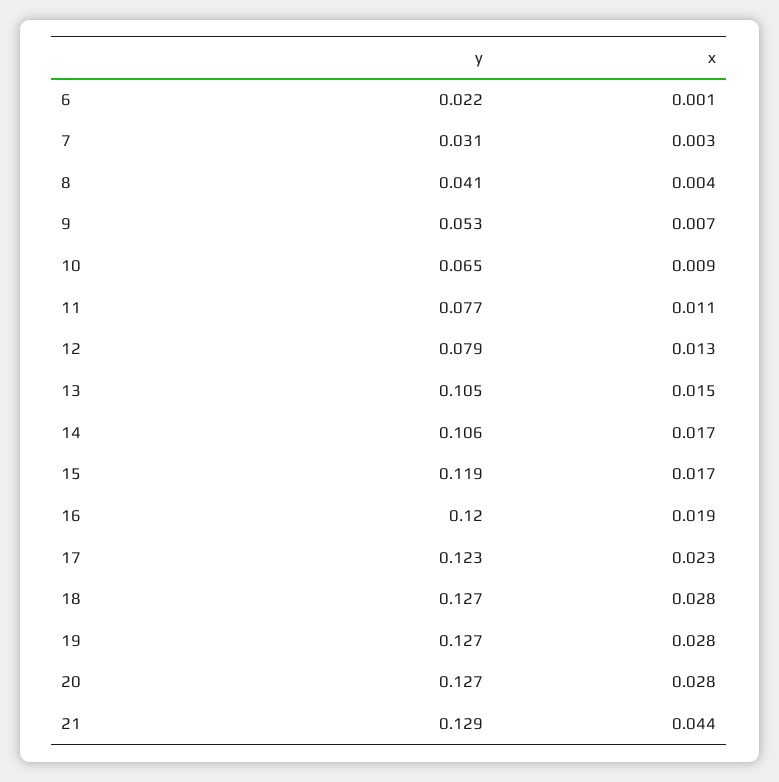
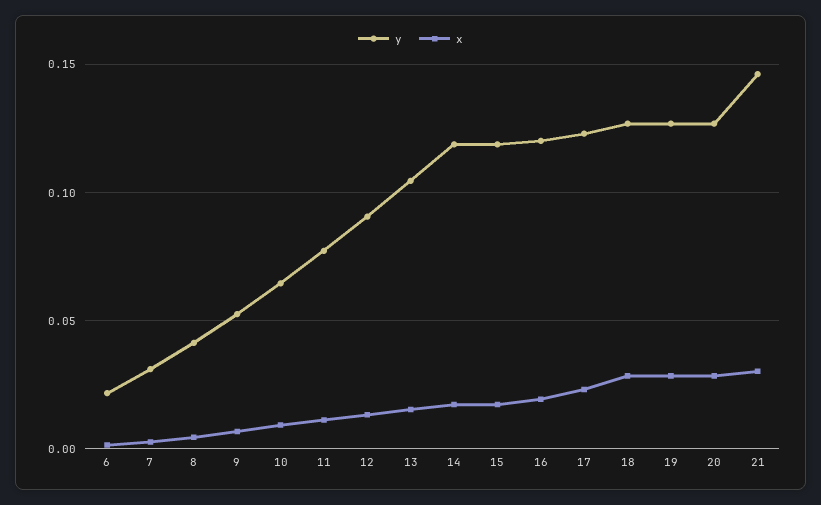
  {
    "y": {
      "6": 0.022,
      "7": 0.031,
      "8": 0.041,
      "9": 0.053,
      "10": 0.065,
      "11": 0.077,
-     "12": 0.079,
+     "12": 0.09,
      "13": 0.105,
-     "14": 0.106,
+     "14": 0.12,
      "15": 0.119,
      "16": 0.12,
      "17": 0.123,
      "18": 0.127,
      "19": 0.127,
      "20": 0.127,
-     "21": 0.129
+     "21": 0.145
    },
    "x": {
      "6": 0.001,
      "7": 0.003,
      "8": 0.004,
      "9": 0.007,
      "10": 0.009,
      "11": 0.011,
      "12": 0.013,
      "13": 0.015,
      "14": 0.017,
      "15": 0.017,
      "16": 0.019,
      "17": 0.023,
      "18": 0.028,
      "19": 0.028,
      "20": 0.028,
-     "21": 0.044
+     "21": 0.03
    }
  }

